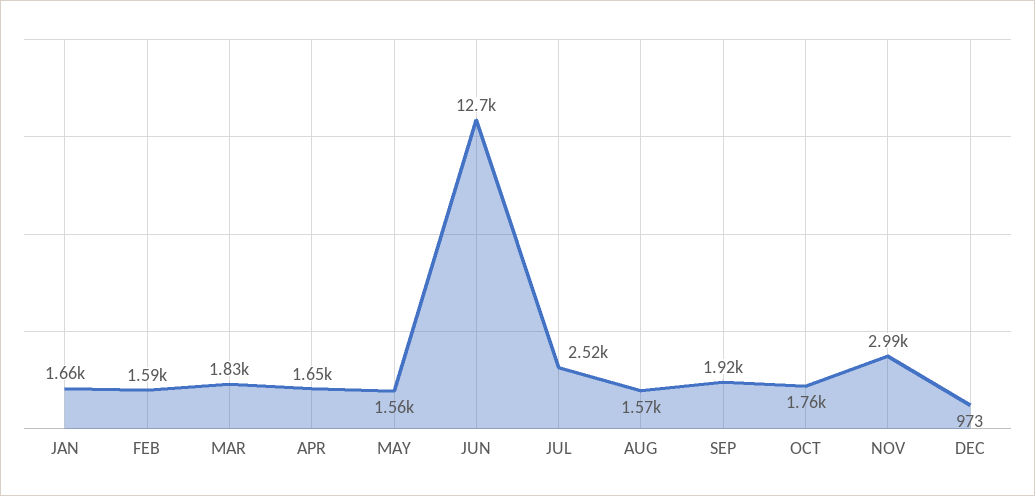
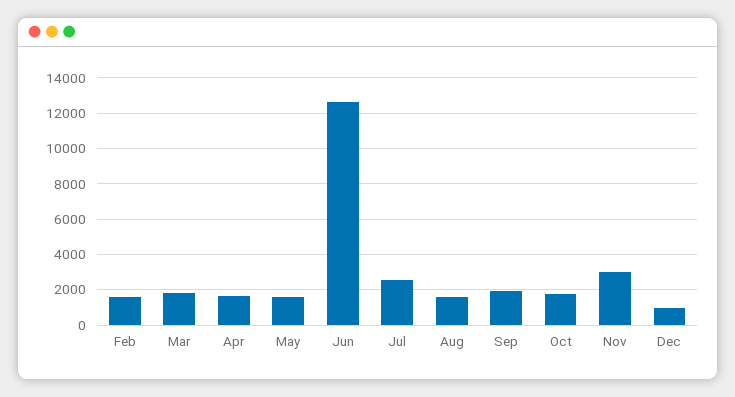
  {
-   "JAN": 1660,
    "FEB": 1590,
    "MAR": 1830,
    "APR": 1650,
    "MAY": 1560,
    "JUN": 12700,
    "JUL": 2520,
    "AUG": 1570,
    "SEP": 1920,
    "OCT": 1760,
    "NOV": 2990,
    "DEC": 973
  }

